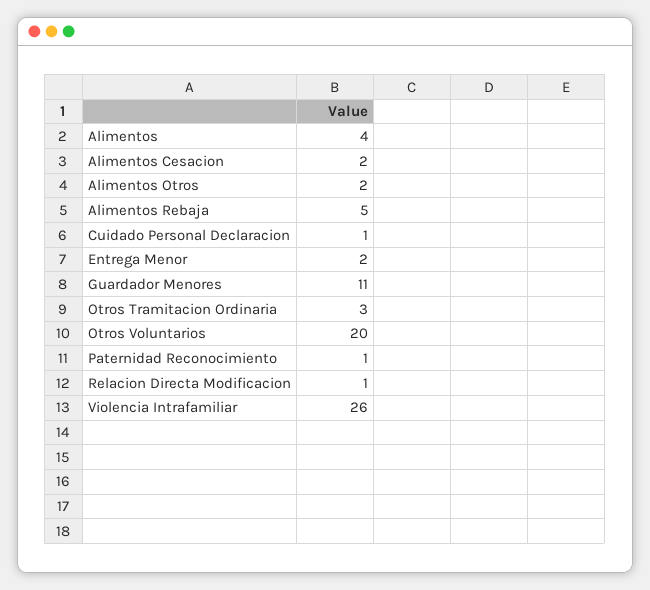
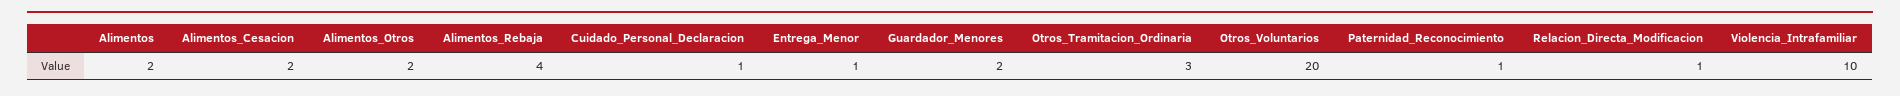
  {
-   "Alimentos": 4,
+   "Alimentos": 2,
    "Alimentos Cesacion": 2,
    "Alimentos Otros": 2,
-   "Alimentos Rebaja": 5,
+   "Alimentos Rebaja": 4,
    "Cuidado Personal Declaracion": 1,
-   "Entrega Menor": 2,
+   "Entrega Menor": 1,
-   "Guardador Menores": 11,
+   "Guardador Menores": 2,
    "Otros Tramitacion Ordinaria": 3,
    "Otros Voluntarios": 20,
    "Paternidad Reconocimiento": 1,
    "Relacion Directa Modificacion": 1,
-   "Violencia Intrafamiliar": 26
+   "Violencia Intrafamiliar": 10
  }

